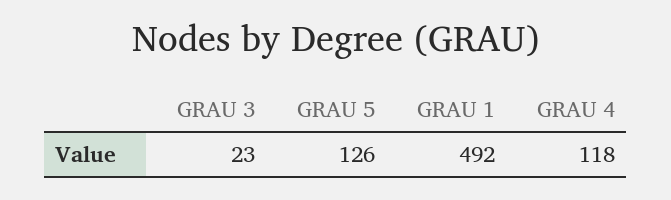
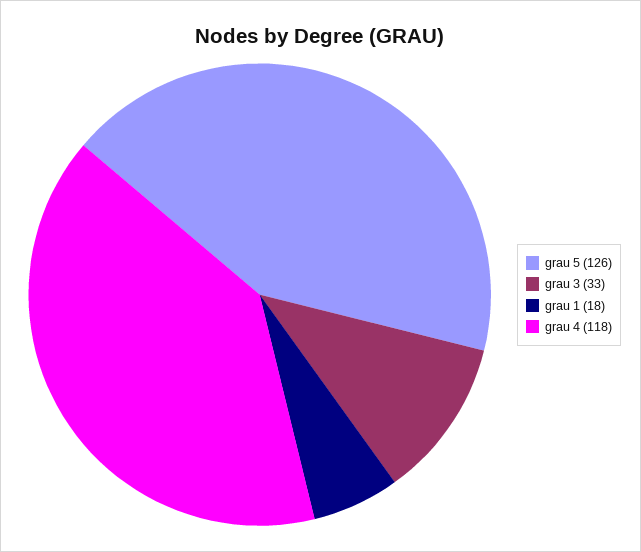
  {
-   "GRAU 3": 23,
+   "GRAU 3": 33,
    "GRAU 5": 126,
-   "GRAU 1": 492,
+   "GRAU 1": 18,
    "GRAU 4": 118
  }

